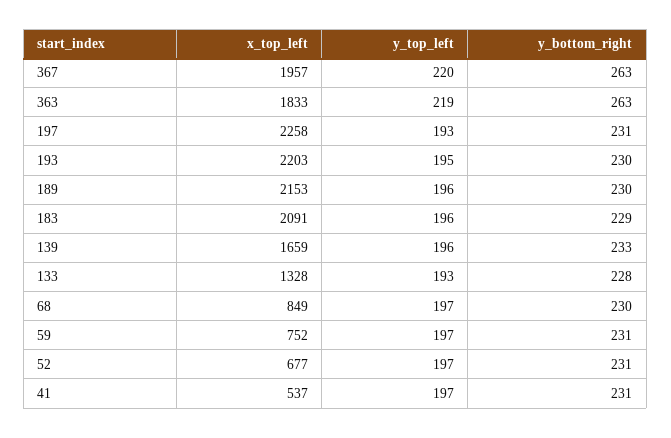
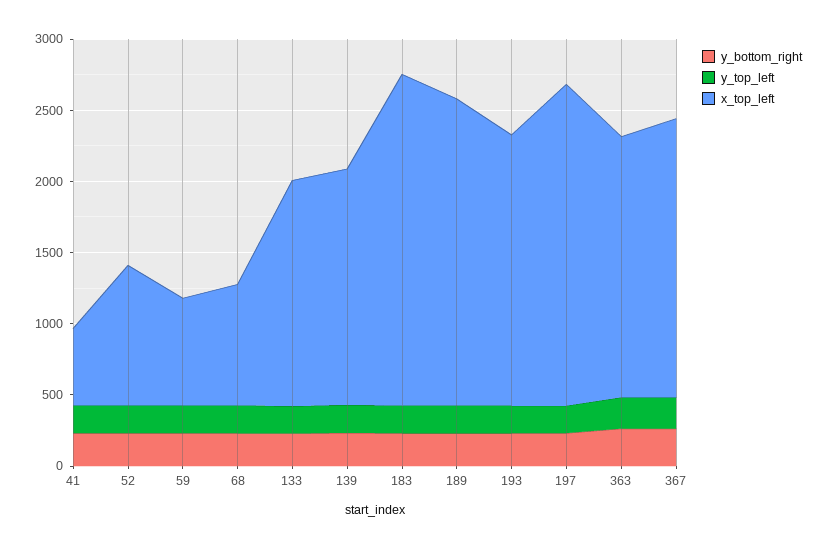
  {
    "x_top_left": {
      "367": 1957,
      "363": 1833,
      "197": 2258,
-     "193": 2203,
+     "193": 1900,
      "189": 2153,
-     "183": 2091,
+     "183": 2300,
      "139": 1659,
-     "133": 1328,
+     "133": 1600,
      "68": 849,
      "59": 752,
-     "52": 677,
+     "52": 1000,
      "41": 537
    },
    "y_top_left": {
      "367": 220,
      "363": 219,
      "197": 193,
      "193": 195,
      "189": 196,
      "183": 196,
      "139": 196,
      "133": 193,
      "68": 197,
      "59": 197,
      "52": 197,
      "41": 197
    },
    "y_bottom_right": {
      "367": 263,
      "363": 263,
      "197": 231,
      "193": 230,
      "189": 230,
      "183": 229,
      "139": 233,
      "133": 228,
      "68": 230,
      "59": 231,
      "52": 231,
      "41": 231
    }
  }

